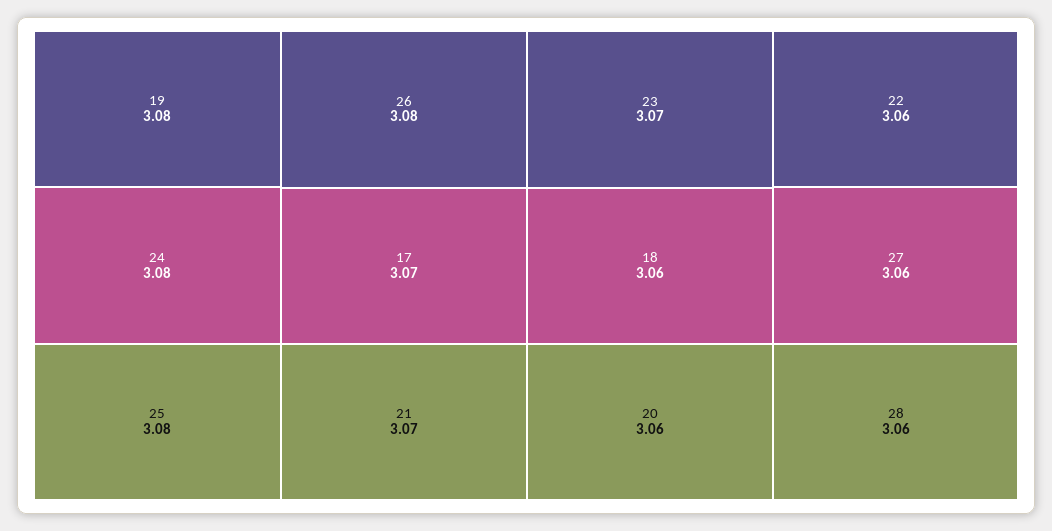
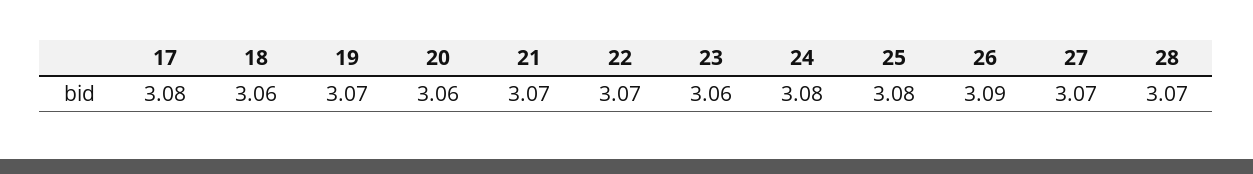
  {
-   "19": 3.08,
+   "19": 3.07,
    "24": 3.08,
    "25": 3.08,
-   "26": 3.08,
+   "26": 3.09,
-   "17": 3.07,
+   "17": 3.08,
    "21": 3.07,
-   "23": 3.07,
+   "23": 3.06,
    "18": 3.06,
    "20": 3.06,
-   "22": 3.06,
+   "22": 3.07,
-   "27": 3.06,
+   "27": 3.07,
-   "28": 3.06
+   "28": 3.07
  }

